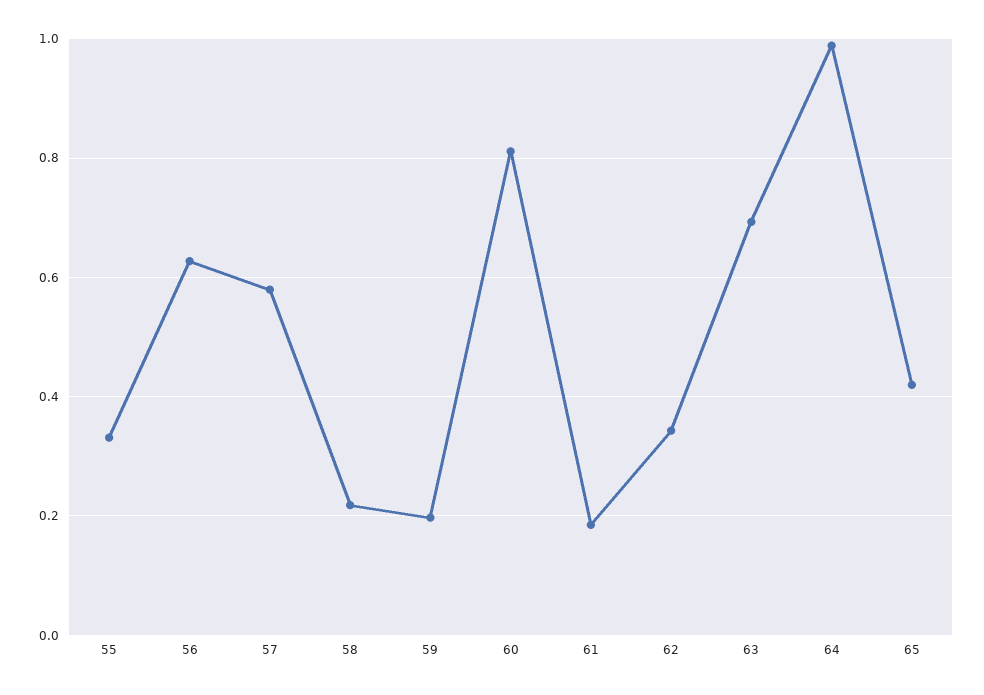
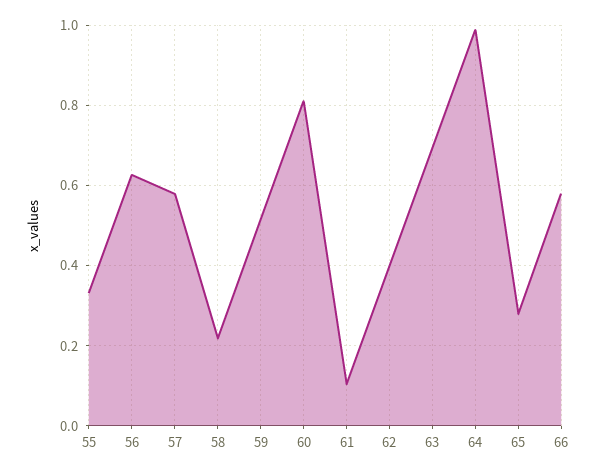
  {
    "55": 0.34,
    "56": 0.62,
    "57": 0.58,
    "58": 0.22,
-   "59": 0.2,
+   "59": 0.52,
    "60": 0.82,
-   "61": 0.18,
+   "61": 0.1,
-   "62": 0.34,
+   "62": 0.4,
    "63": 0.7,
    "64": 0.98,
-   "65": 0.42
+   "65": 0.28,
+   "66": 0.58
  }

